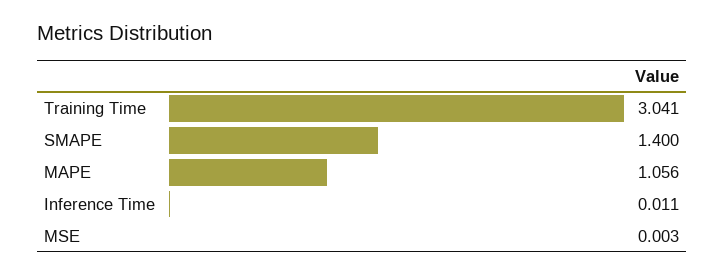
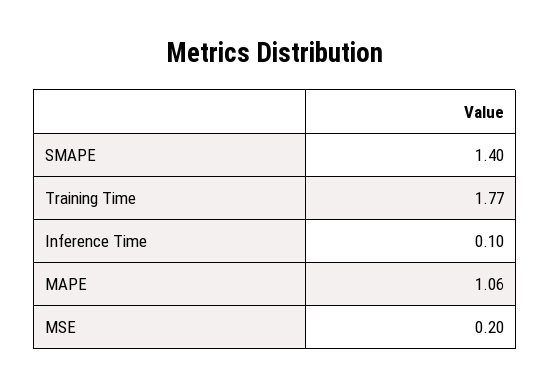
  {
-   "Training Time": 3.041,
+   "Training Time": 1.77,
    "SMAPE": 1.4,
    "MAPE": 1.056,
-   "Inference Time": 0.011,
+   "Inference Time": 0.1,
-   "MSE": 0.003
+   "MSE": 0.2
  }

